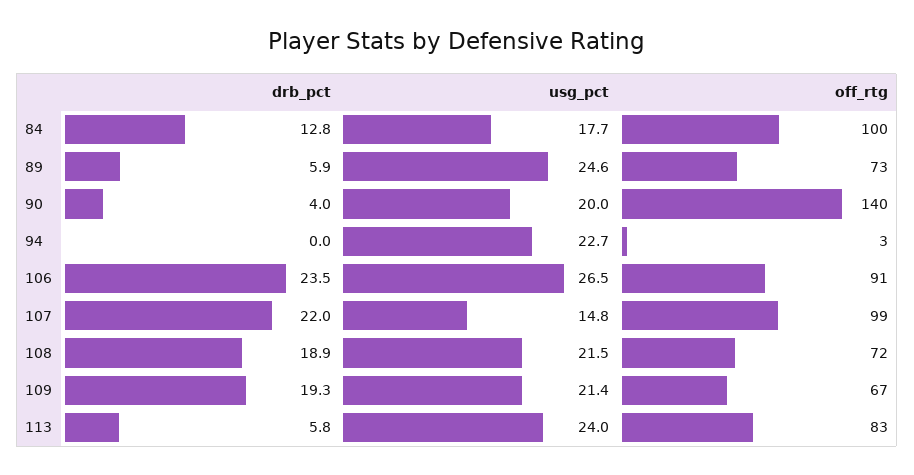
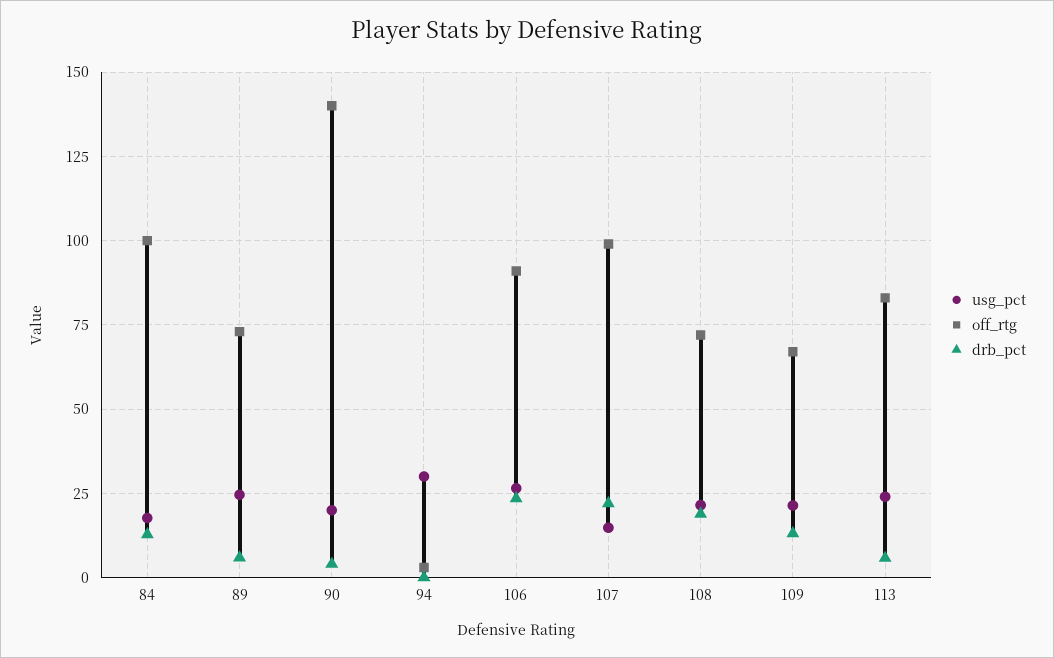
  {
    "drb_pct": {
      "84": 12.8,
      "89": 5.9,
      "90": 4,
      "94": 0,
      "106": 23.5,
      "107": 22,
      "108": 18.9,
-     "109": 19.3,
+     "109": 12.5,
      "113": 5.8
    },
    "usg_pct": {
      "84": 17.7,
      "89": 24.6,
      "90": 20,
-     "94": 22.7,
+     "94": 30,
      "106": 26.5,
      "107": 14.8,
      "108": 21.5,
      "109": 21.4,
      "113": 24
    },
    "off_rtg": {
      "84": 100,
      "89": 73,
      "90": 140,
      "94": 3,
      "106": 91,
      "107": 99,
      "108": 72,
      "109": 67,
      "113": 83
    }
  }

